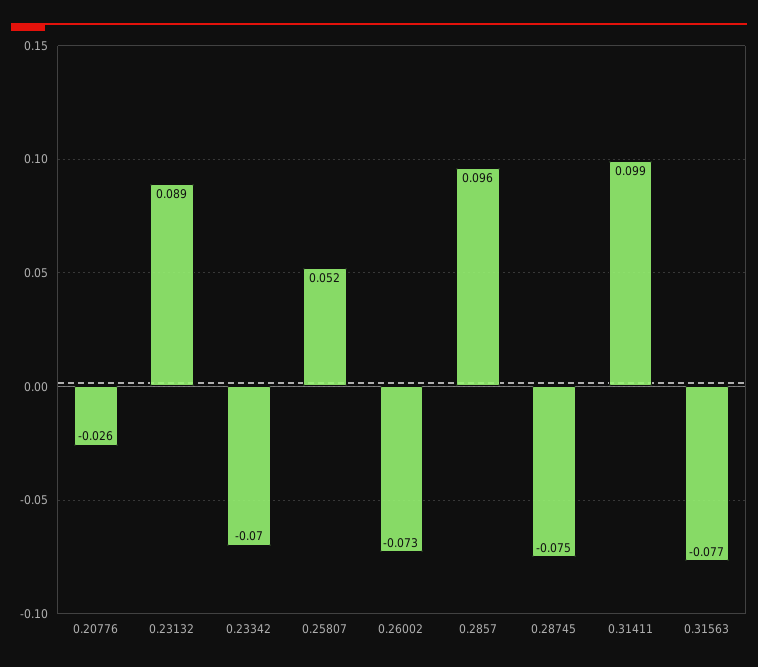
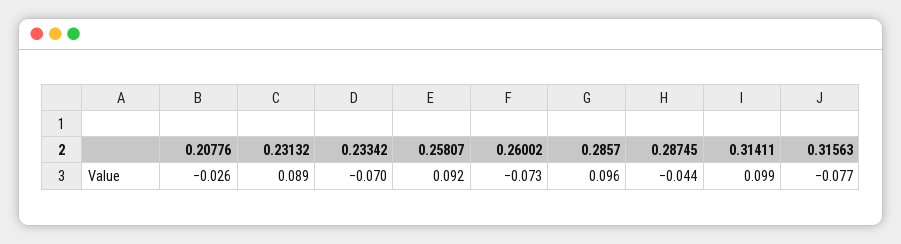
  {
    "0.20776": -0.026,
    "0.23132": 0.089,
    "0.23342": -0.07,
-   "0.25807": 0.052,
+   "0.25807": 0.092,
    "0.26002": -0.073,
    "0.2857": 0.096,
-   "0.28745": -0.075,
+   "0.28745": -0.044,
    "0.31411": 0.099,
    "0.31563": -0.077
  }

